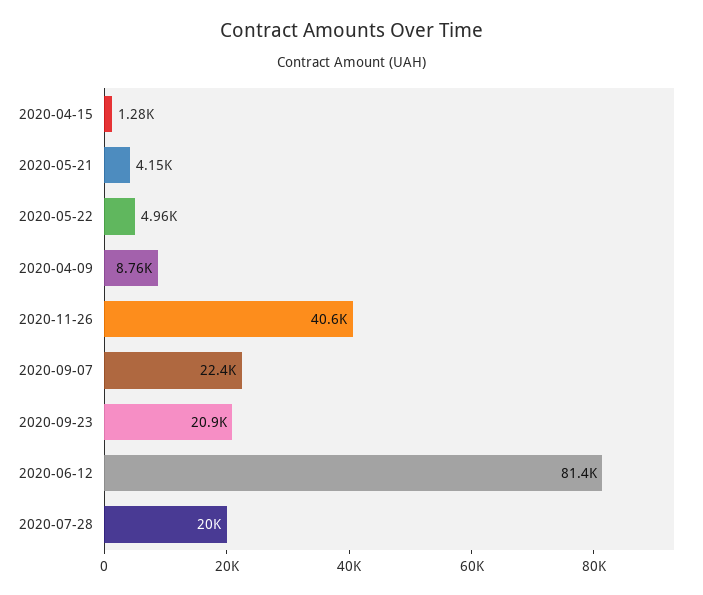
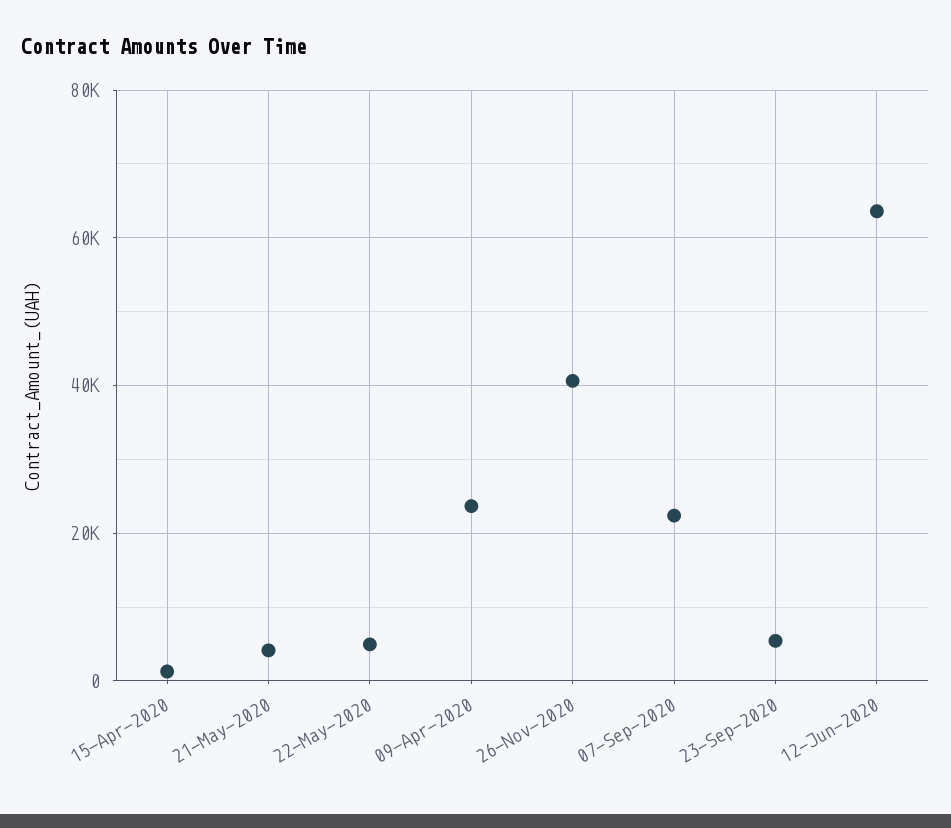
  {
    "2020-04-15": 1280,
    "2020-05-21": 4150,
    "2020-05-22": 4960,
-   "2020-04-09": 8760,
+   "2020-04-09": 24000,
    "2020-11-26": 40600,
    "2020-09-07": 22400,
-   "2020-09-23": 20900,
+   "2020-09-23": 6000,
-   "2020-06-12": 81400,
+   "2020-06-12": 64000
-   "2020-07-28": 20000
  }

